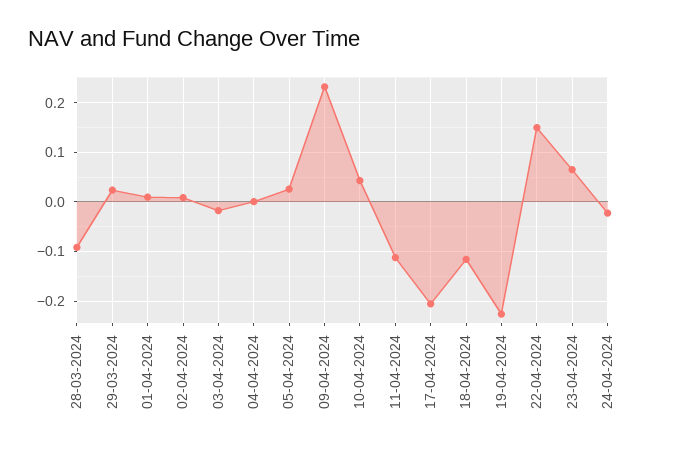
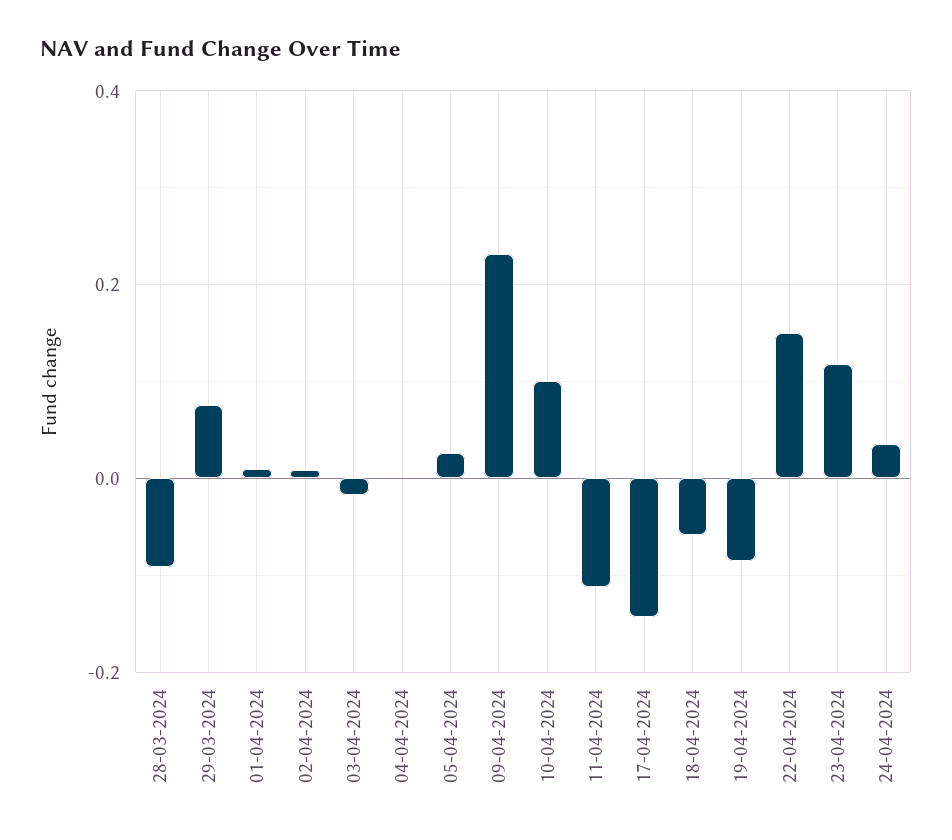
  {
    "28-03-2024": -0.1,
-   "29-03-2024": 0.02,
+   "29-03-2024": 0.08,
    "01-04-2024": 0,
    "02-04-2024": 0,
    "03-04-2024": -0.02,
    "04-04-2024": 0,
    "05-04-2024": 0.02,
    "09-04-2024": 0.24,
-   "10-04-2024": 0.04,
+   "10-04-2024": 0.1,
    "11-04-2024": -0.12,
-   "17-04-2024": -0.2,
+   "17-04-2024": -0.14,
-   "18-04-2024": -0.12,
+   "18-04-2024": -0.06,
-   "19-04-2024": -0.22,
+   "19-04-2024": -0.08,
    "22-04-2024": 0.14,
-   "23-04-2024": 0.06,
+   "23-04-2024": 0.12,
-   "24-04-2024": -0.02
+   "24-04-2024": 0.04
  }

